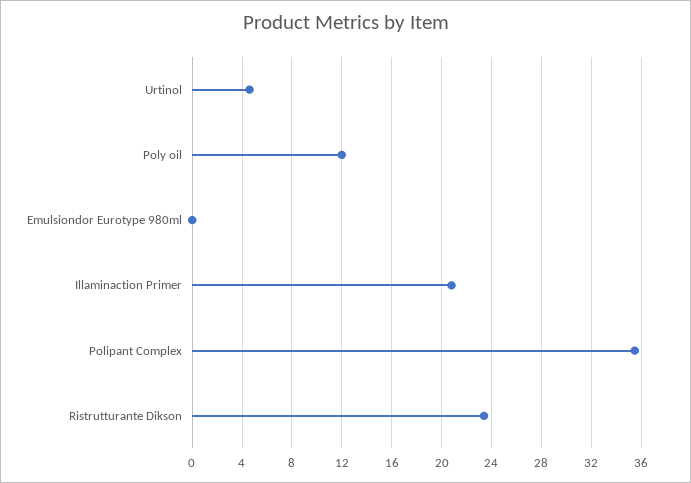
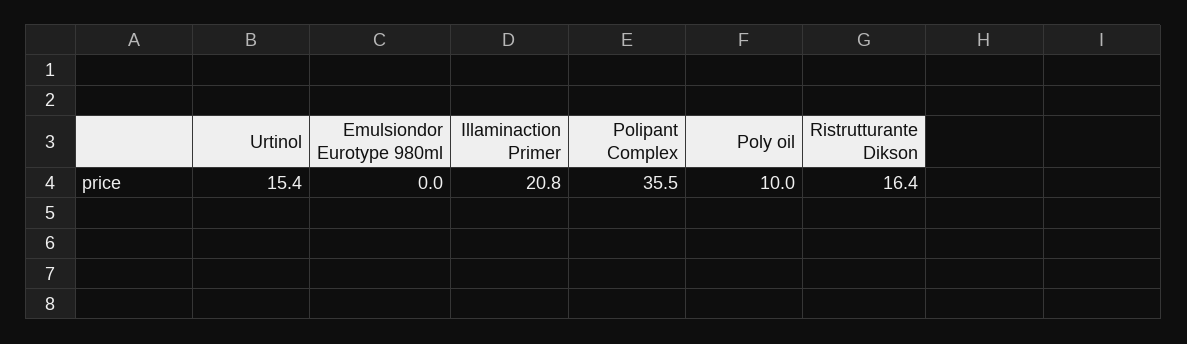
  {
-   "Urtinol": 4.5,
+   "Urtinol": 15.4,
-   "Poly oil": 12,
+   "Poly oil": 10,
    "Emulsiondor Eurotype 980ml": 0,
    "Illaminaction Primer": 20.8,
    "Polipant Complex": 35.5,
-   "Ristrutturante Dikson": 23.5
+   "Ristrutturante Dikson": 16.4
  }

